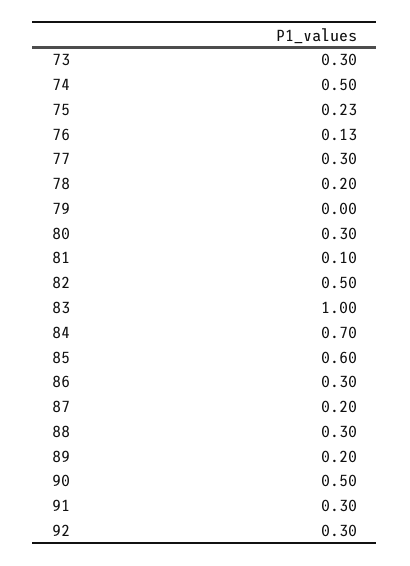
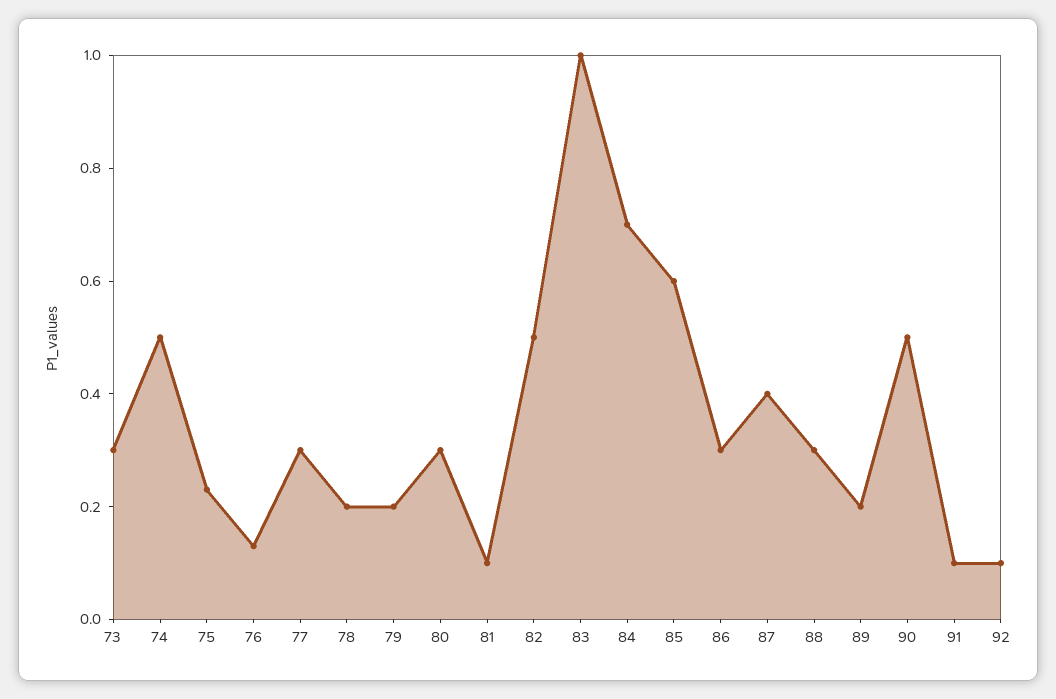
  {
    "73": 0.3,
    "74": 0.5,
    "75": 0.23,
    "76": 0.13,
    "77": 0.3,
    "78": 0.2,
-   "79": 0,
+   "79": 0.2,
    "80": 0.3,
    "81": 0.1,
    "82": 0.5,
    "83": 1,
    "84": 0.7,
    "85": 0.6,
    "86": 0.3,
-   "87": 0.2,
+   "87": 0.4,
    "88": 0.3,
    "89": 0.2,
    "90": 0.5,
-   "91": 0.3,
+   "91": 0.1,
-   "92": 0.3
+   "92": 0.1
  }

